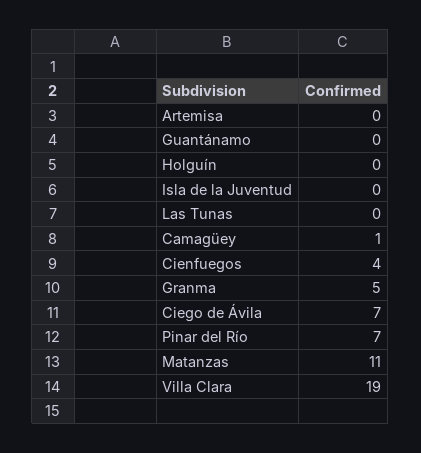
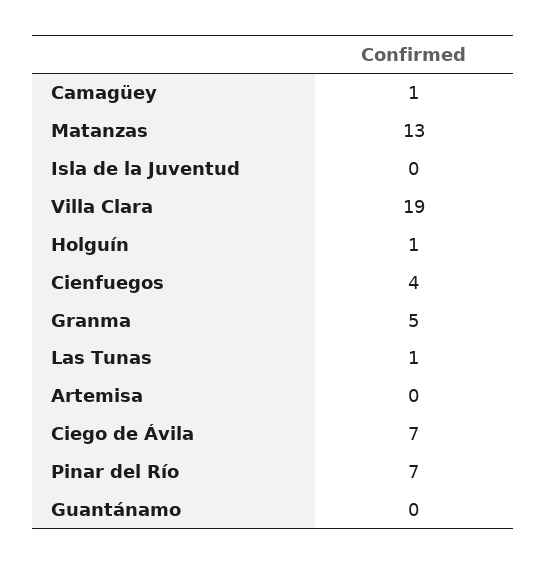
  {
    "Artemisa": 0,
    "Guantánamo": 0,
-   "Holguín": 0,
+   "Holguín": 1,
    "Isla de la Juventud": 0,
-   "Las Tunas": 0,
+   "Las Tunas": 1,
    "Camagüey": 1,
    "Cienfuegos": 4,
    "Granma": 5,
    "Ciego de Ávila": 7,
    "Pinar del Río": 7,
-   "Matanzas": 11,
+   "Matanzas": 13,
    "Villa Clara": 19
  }

